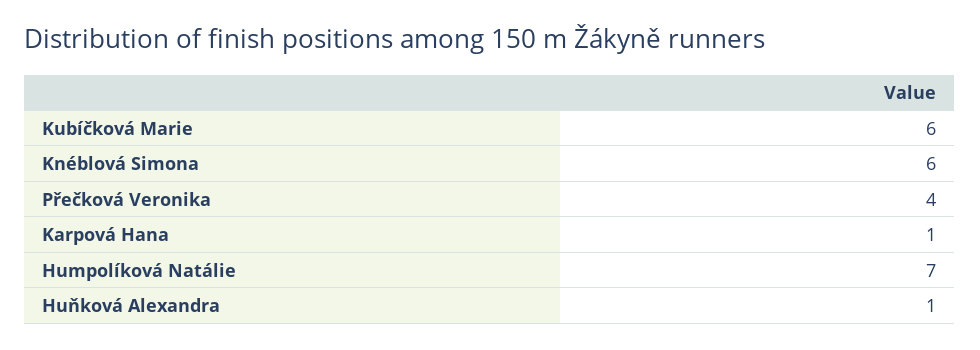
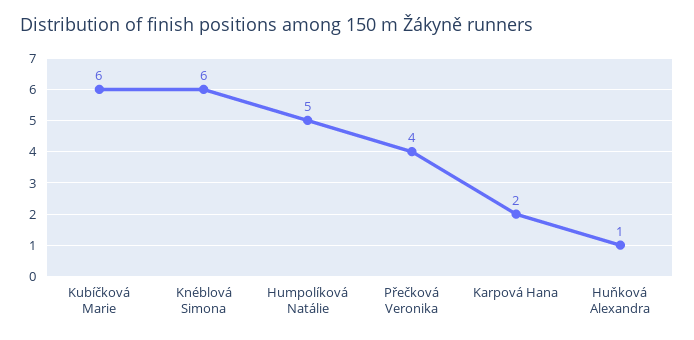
  {
    "Kubíčková Marie": 6,
    "Knéblová Simona": 6,
    "Přečková Veronika": 4,
-   "Karpová Hana": 1,
+   "Karpová Hana": 2,
-   "Humpolíková Natálie": 7,
+   "Humpolíková Natálie": 5,
    "Huňková Alexandra": 1
  }

